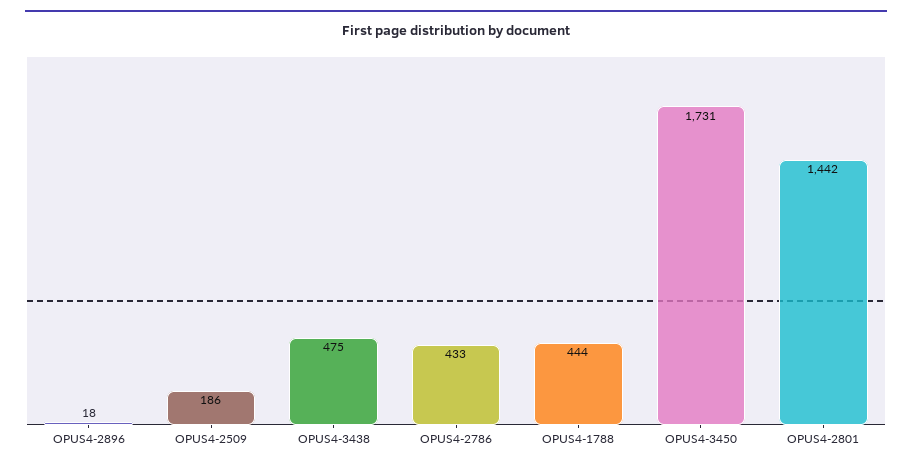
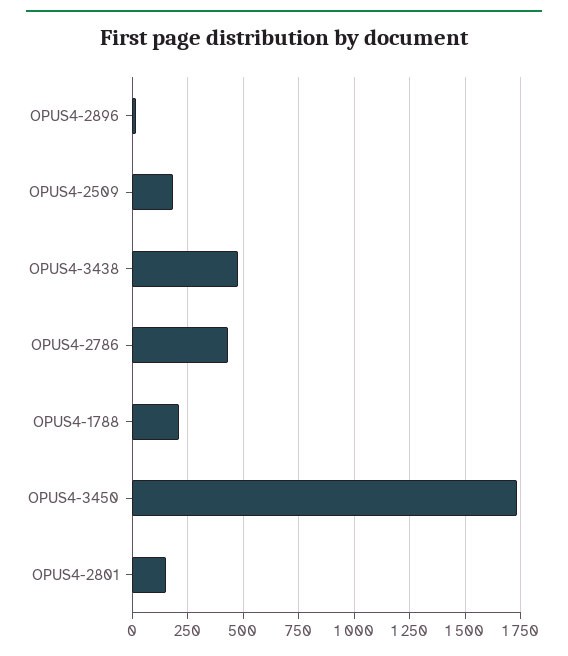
  {
    "OPUS4-2896": 18,
    "OPUS4-2509": 186,
    "OPUS4-3438": 475,
    "OPUS4-2786": 433,
-   "OPUS4-1788": 444,
+   "OPUS4-1788": 200,
    "OPUS4-3450": 1731,
-   "OPUS4-2801": 1442
+   "OPUS4-2801": 150
  }

